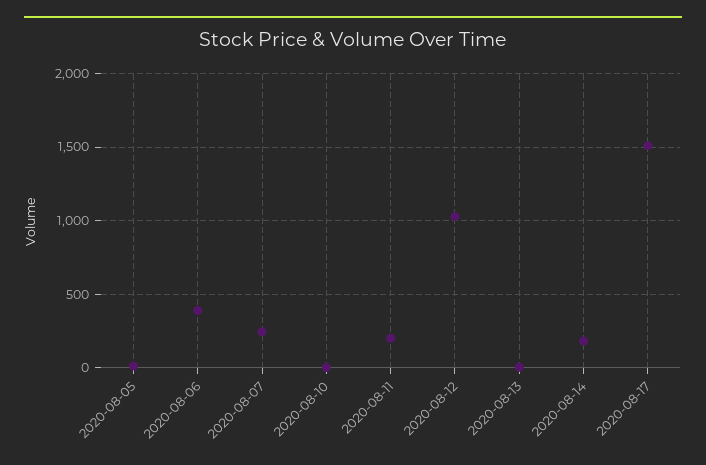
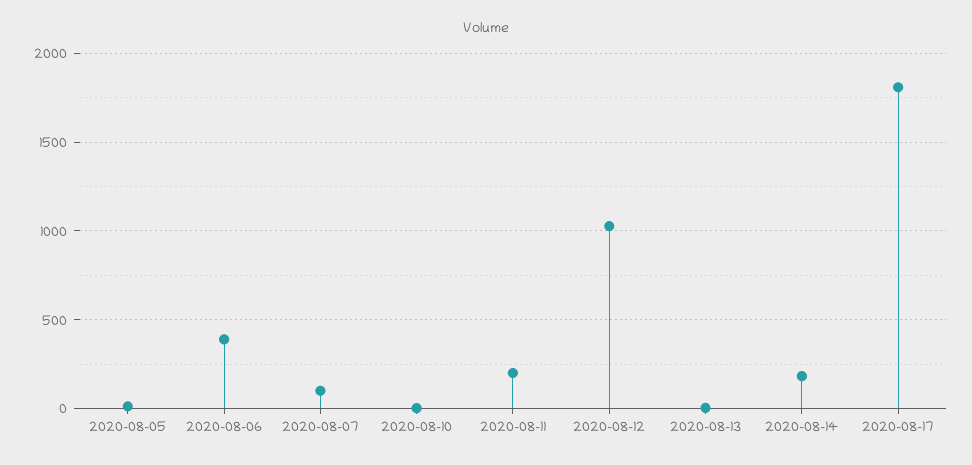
  {
    "2020-08-05": 0,
    "2020-08-06": 400,
-   "2020-08-07": 250,
+   "2020-08-07": 100,
    "2020-08-10": 0,
    "2020-08-11": 200,
    "2020-08-12": 1050,
    "2020-08-13": 0,
    "2020-08-14": 200,
-   "2020-08-17": 1500
+   "2020-08-17": 1800
  }

